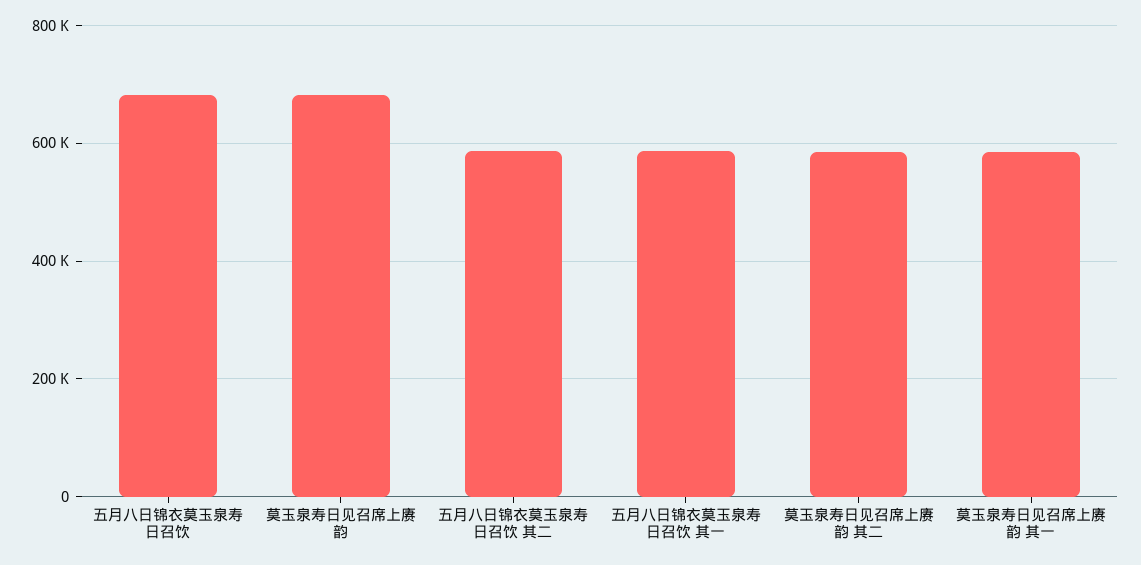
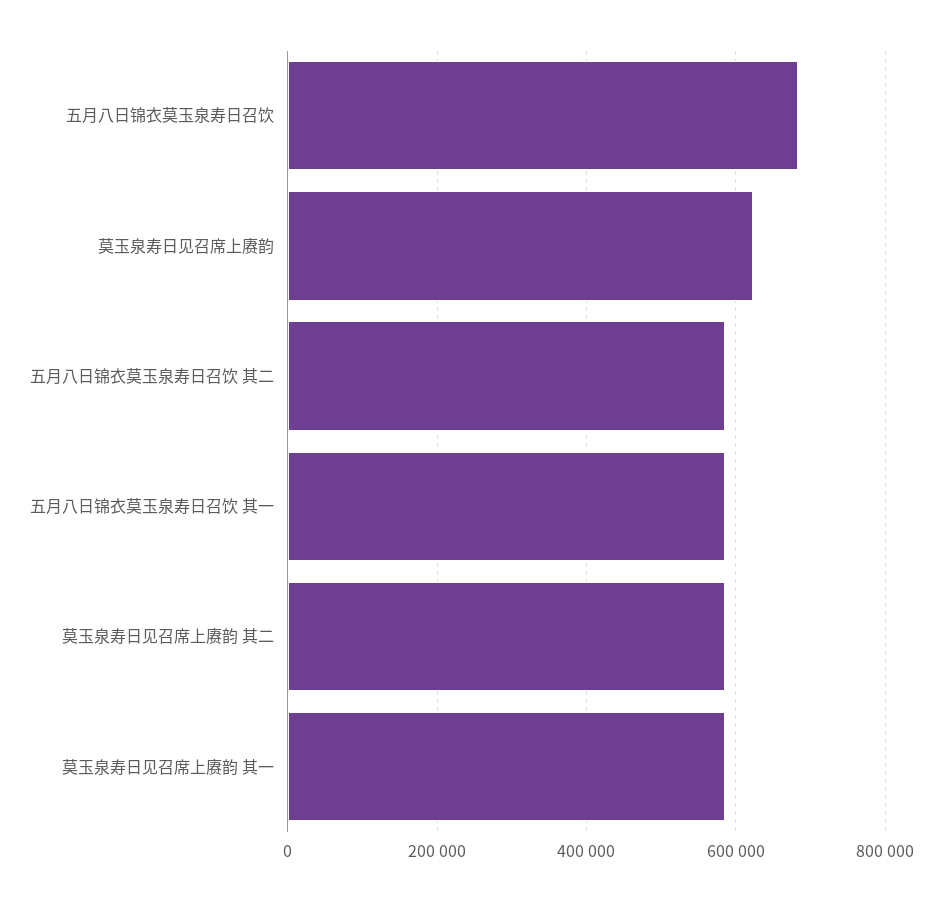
  {
    "五月八日锦衣莫玉泉寿日召饮": 680000,
-   "莫玉泉寿日见召席上赓韵": 680000,
+   "莫玉泉寿日见召席上赓韵": 620000,
    "五月八日锦衣莫玉泉寿日召饮 其二": 580000,
    "五月八日锦衣莫玉泉寿日召饮 其一": 580000,
    "莫玉泉寿日见召席上赓韵 其二": 580000,
    "莫玉泉寿日见召席上赓韵 其一": 580000
  }

